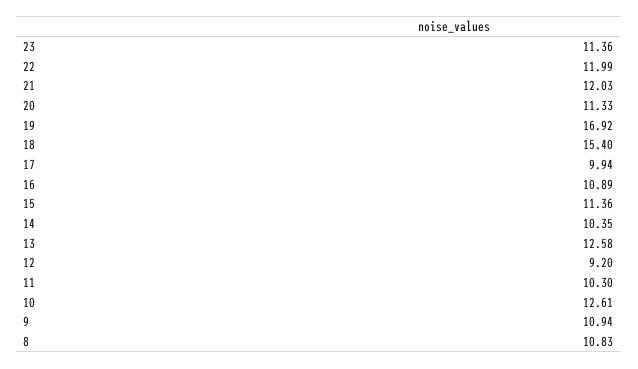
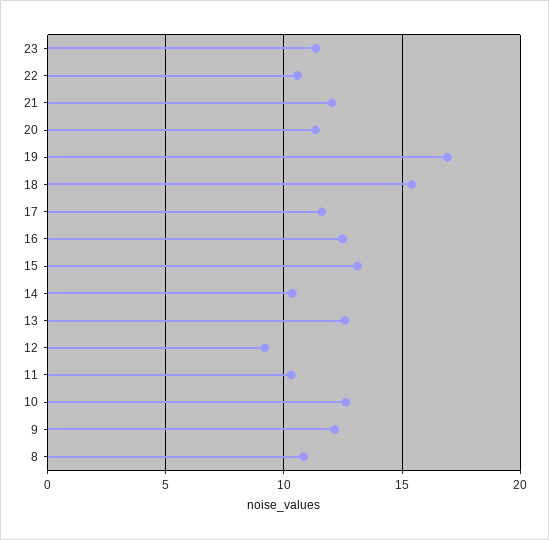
  {
    "23": 11.36,
-   "22": 11.99,
+   "22": 10.5,
    "21": 12.03,
    "20": 11.33,
    "19": 16.92,
    "18": 15.4,
-   "17": 9.94,
+   "17": 11.5,
-   "16": 10.89,
+   "16": 12.5,
-   "15": 11.36,
+   "15": 13,
    "14": 10.35,
    "13": 12.58,
    "12": 9.2,
    "11": 10.3,
    "10": 12.61,
-   "9": 10.94,
+   "9": 12,
    "8": 10.83
  }

